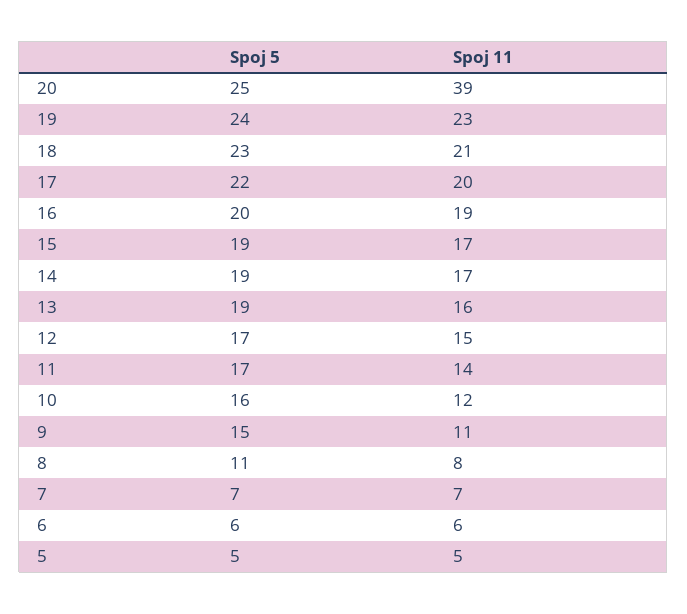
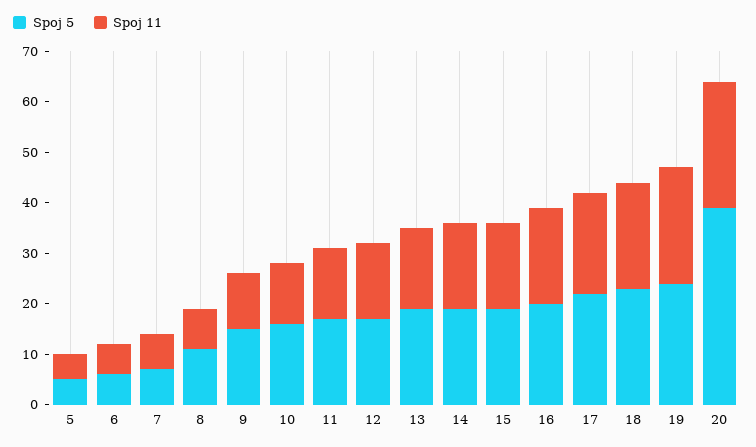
  {
    "Spoj 5": {
-     "20": 25,
+     "20": 40,
      "19": 24,
      "18": 23,
      "17": 22,
      "16": 20,
      "15": 19,
      "14": 19,
      "13": 19,
      "12": 17,
      "11": 17,
      "10": 16,
      "9": 15,
      "8": 11,
      "7": 7,
      "6": 6,
      "5": 5
    },
    "Spoj 11": {
-     "20": 39,
+     "20": 25,
      "19": 23,
      "18": 21,
      "17": 20,
      "16": 19,
      "15": 17,
      "14": 17,
      "13": 16,
      "12": 15,
      "11": 14,
      "10": 12,
      "9": 11,
      "8": 8,
      "7": 7,
      "6": 6,
      "5": 5
    }
  }

